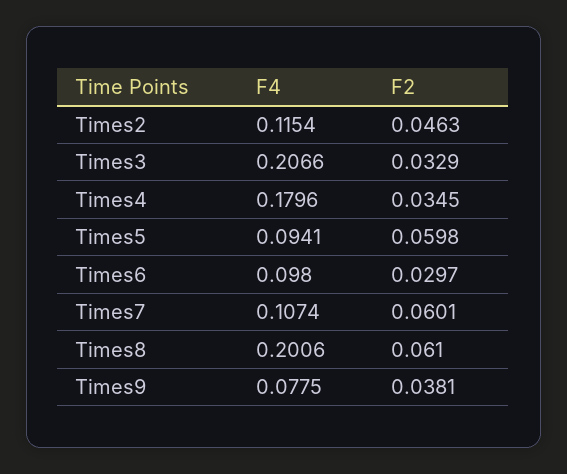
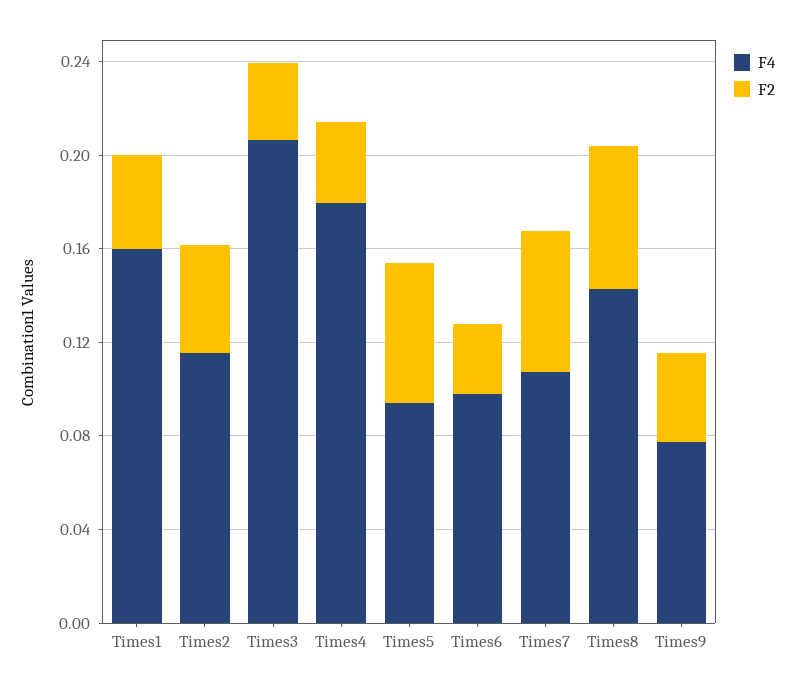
  {
    "F4": {
      "Times2": 0.1154,
      "Times3": 0.2066,
      "Times4": 0.1796,
      "Times5": 0.0941,
      "Times6": 0.098,
      "Times7": 0.1074,
-     "Times8": 0.2006,
+     "Times8": 0.14,
-     "Times9": 0.0775
+     "Times9": 0.0775,
+     "Times1": 0.16
    },
    "F2": {
      "Times2": 0.0463,
      "Times3": 0.0329,
      "Times4": 0.0345,
      "Times5": 0.0598,
      "Times6": 0.0297,
      "Times7": 0.0601,
      "Times8": 0.061,
-     "Times9": 0.0381
+     "Times9": 0.0381,
+     "Times1": 0.04
    }
  }

